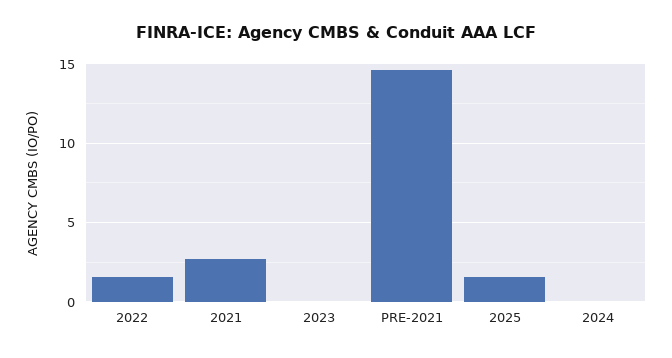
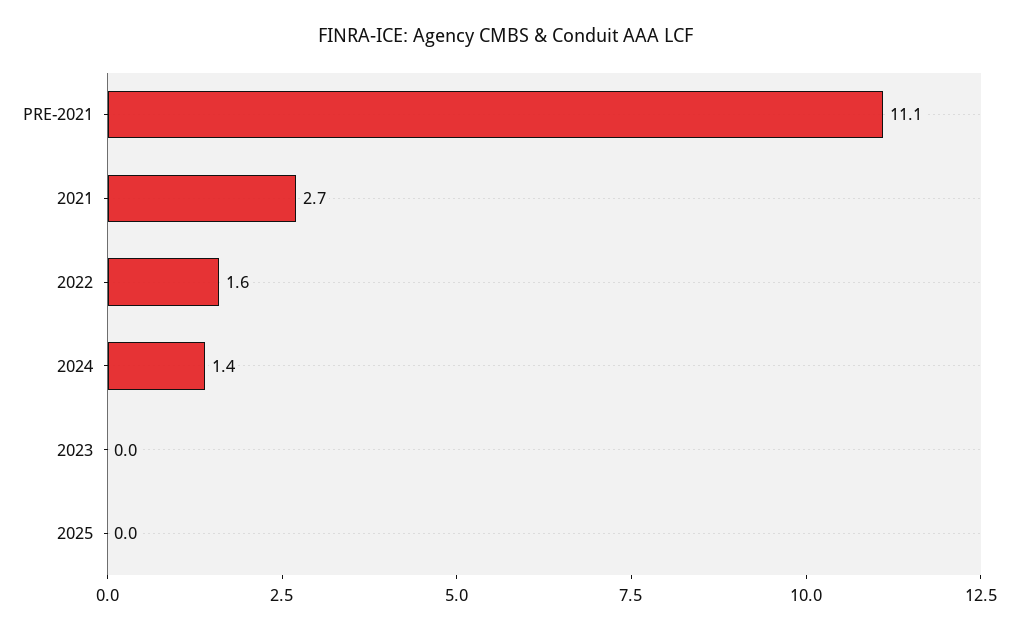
  {
    "2022": 1.6,
    "2021": 2.7,
    "2023": 0,
-   "PRE-2021": 14.5,
+   "PRE-2021": 11.1,
-   "2025": 1.5,
+   "2025": 0,
-   "2024": 0
+   "2024": 1.4
  }

